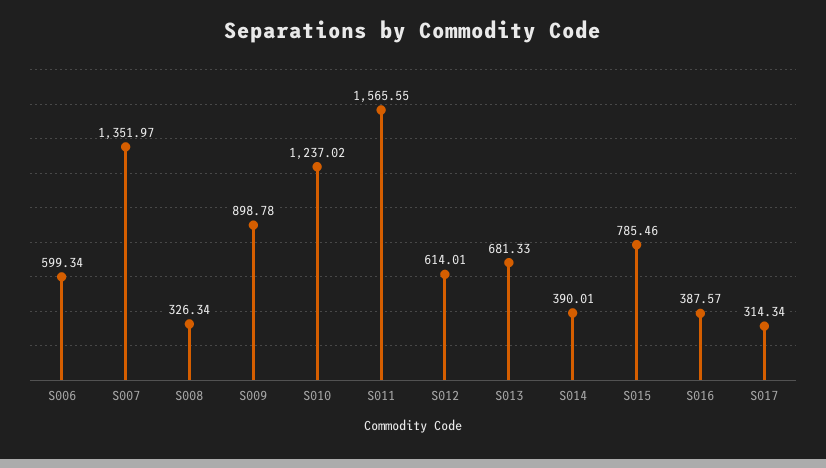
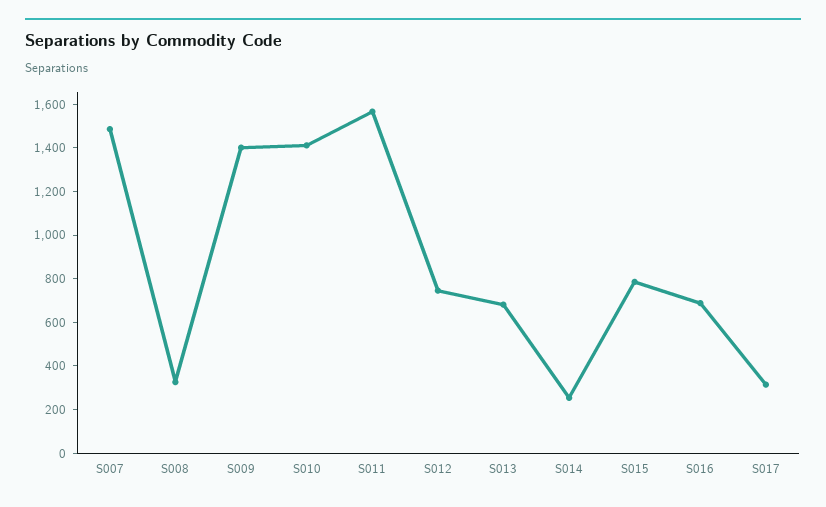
  {
-   "S006": 599.34,
-   "S007": 1351.97,
+   "S007": 1500,
    "S008": 326.34,
-   "S009": 898.78,
+   "S009": 1400,
-   "S010": 1237.02,
+   "S010": 1400,
    "S011": 1565.55,
-   "S012": 614.01,
+   "S012": 750,
    "S013": 681.33,
-   "S014": 390.01,
+   "S014": 250,
    "S015": 785.46,
-   "S016": 387.57,
+   "S016": 700,
    "S017": 314.34
  }

